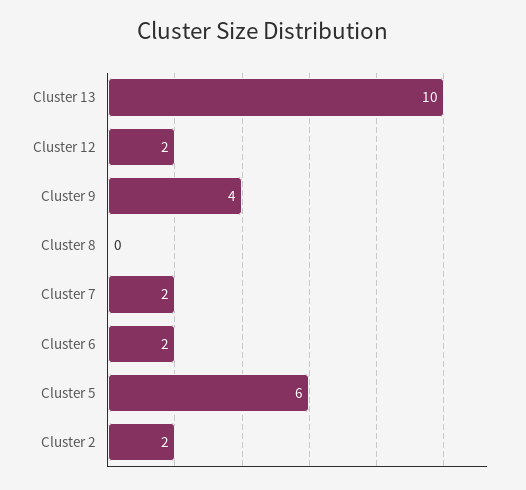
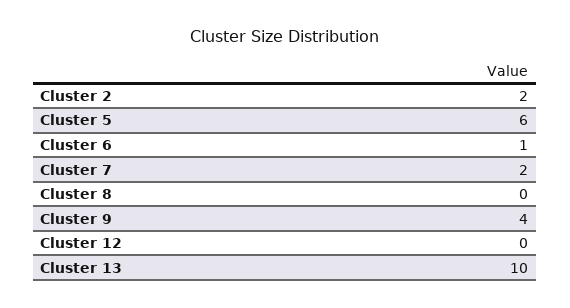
  {
    "Cluster 13": 10,
-   "Cluster 12": 2,
+   "Cluster 12": 0,
    "Cluster 9": 4,
    "Cluster 8": 0,
    "Cluster 7": 2,
-   "Cluster 6": 2,
+   "Cluster 6": 1,
    "Cluster 5": 6,
    "Cluster 2": 2
  }

